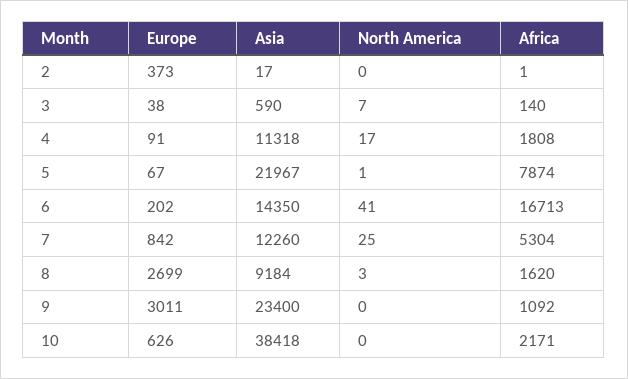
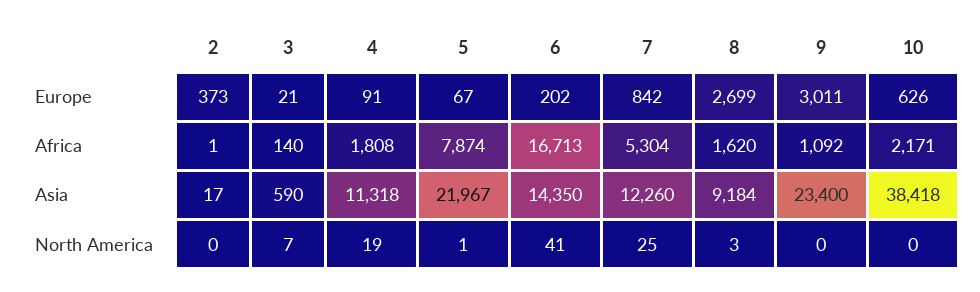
  {
    "Europe": {
      "2": 373,
-     "3": 38,
+     "3": 21,
      "4": 91,
      "5": 67,
      "6": 202,
      "7": 842,
      "8": 2699,
      "9": 3011,
      "10": 626
    },
    "Asia": {
      "2": 17,
      "3": 590,
      "4": 11318,
      "5": 21967,
      "6": 14350,
      "7": 12260,
      "8": 9184,
      "9": 23400,
      "10": 38418
    },
    "North America": {
      "2": 0,
      "3": 7,
-     "4": 17,
+     "4": 19,
      "5": 1,
      "6": 41,
      "7": 25,
      "8": 3,
      "9": 0,
      "10": 0
    },
    "Africa": {
      "2": 1,
      "3": 140,
      "4": 1808,
      "5": 7874,
      "6": 16713,
      "7": 5304,
      "8": 1620,
      "9": 1092,
      "10": 2171
    }
  }

